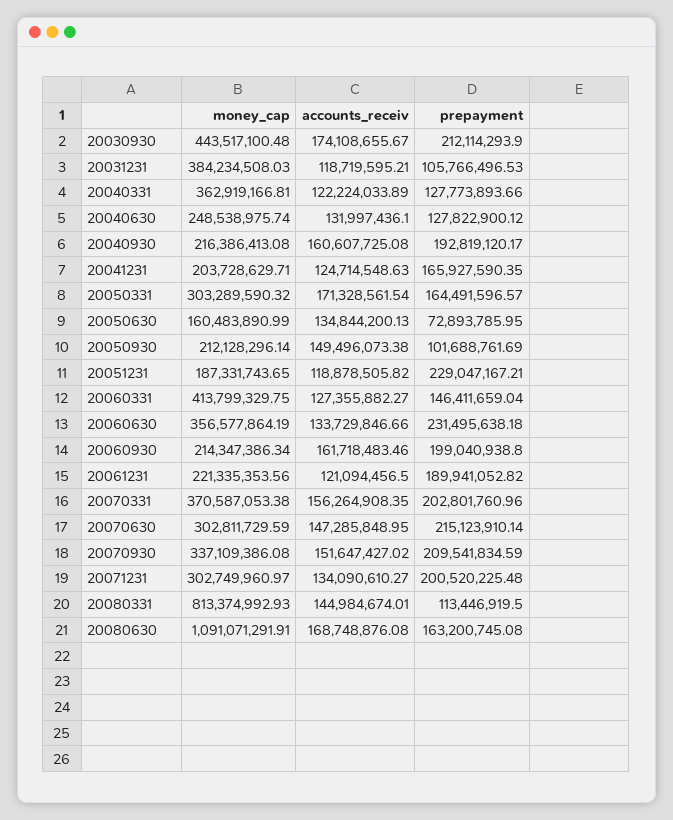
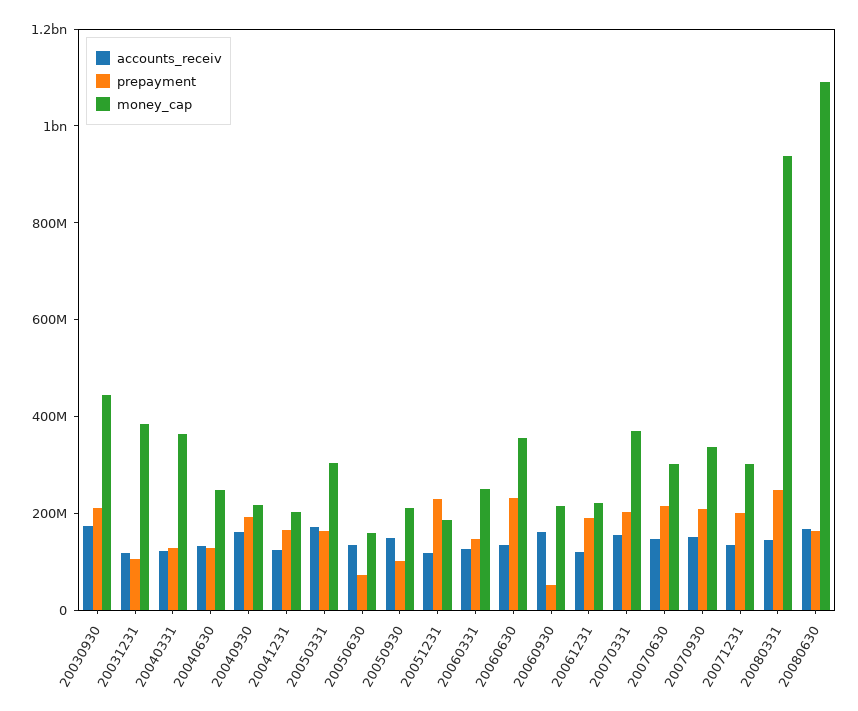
  {
    "money_cap": {
      "20030930": 443517100.48,
      "20031231": 384234508.03,
      "20040331": 362919166.81,
      "20040630": 248538975.74,
      "20040930": 216386413.08,
      "20041231": 203728629.71,
      "20050331": 303289590.32,
      "20050630": 160483890.99,
      "20050930": 212128296.14,
      "20051231": 187331743.65,
-     "20060331": 413799329.75,
+     "20060331": 250000000,
      "20060630": 356577864.19,
      "20060930": 214347386.34,
      "20061231": 221335353.56,
      "20070331": 370587053.38,
      "20070630": 302811729.59,
      "20070930": 337109386.08,
      "20071231": 302749960.97,
-     "20080331": 813374992.93,
+     "20080331": 950000000,
      "20080630": 1091071291.91
    },
    "accounts_receiv": {
      "20030930": 174108655.67,
      "20031231": 118719595.21,
      "20040331": 122224033.89,
      "20040630": 131997436.1,
      "20040930": 160607725.08,
      "20041231": 124714548.63,
      "20050331": 171328561.54,
      "20050630": 134844200.13,
      "20050930": 149496073.38,
      "20051231": 118878505.82,
      "20060331": 127355882.27,
      "20060630": 133729846.66,
      "20060930": 161718483.46,
      "20061231": 121094456.5,
      "20070331": 156264908.35,
      "20070630": 147285848.95,
      "20070930": 151647427.02,
      "20071231": 134090610.27,
      "20080331": 144984674.01,
      "20080630": 168748876.08
    },
    "prepayment": {
      "20030930": 212114293.9,
      "20031231": 105766496.53,
      "20040331": 127773893.66,
      "20040630": 127822900.12,
      "20040930": 192819120.17,
      "20041231": 165927590.35,
      "20050331": 164491596.57,
      "20050630": 72893785.95,
      "20050930": 101688761.69,
      "20051231": 229047167.21,
      "20060331": 146411659.04,
      "20060630": 231495638.18,
-     "20060930": 199040938.8,
+     "20060930": 50000000,
      "20061231": 189941052.82,
      "20070331": 202801760.96,
      "20070630": 215123910.14,
      "20070930": 209541834.59,
      "20071231": 200520225.48,
-     "20080331": 113446919.5,
+     "20080331": 250000000,
      "20080630": 163200745.08
    }
  }

